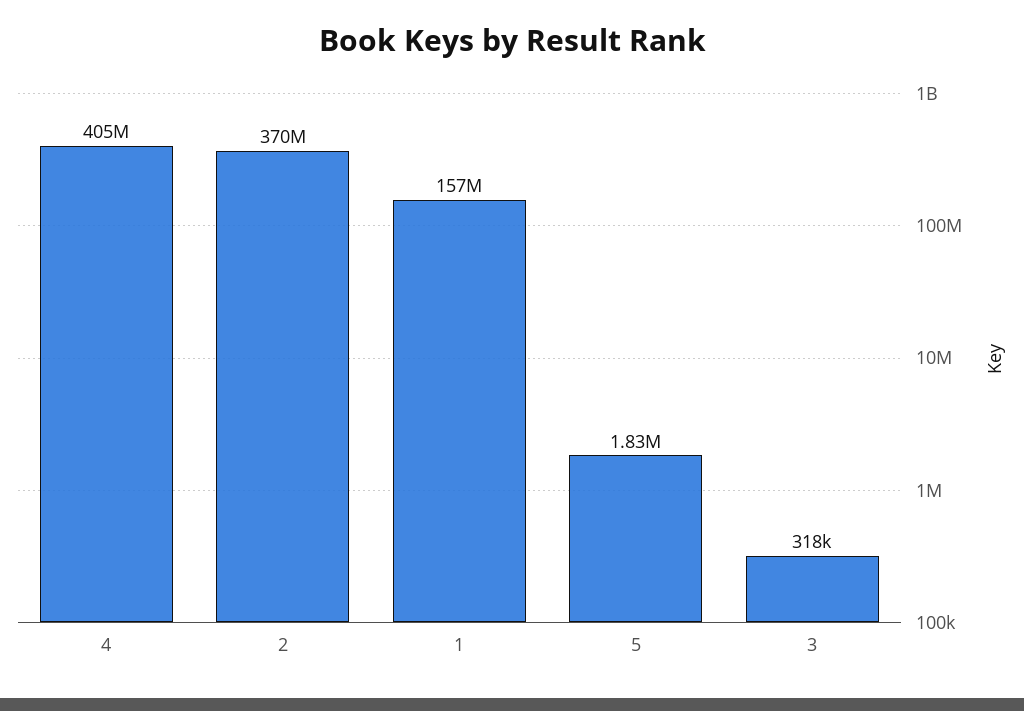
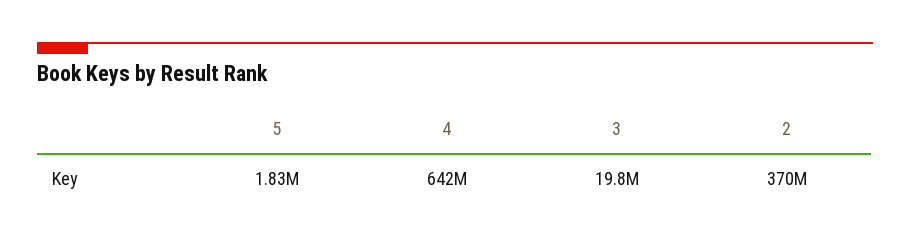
  {
-   "4": 405000000,
+   "4": 642000000,
    "2": 370000000,
-   "1": 157000000,
    "5": 1830000,
-   "3": 318000
+   "3": 19800000
  }

